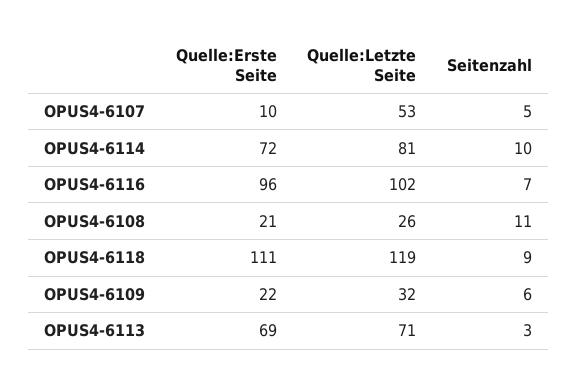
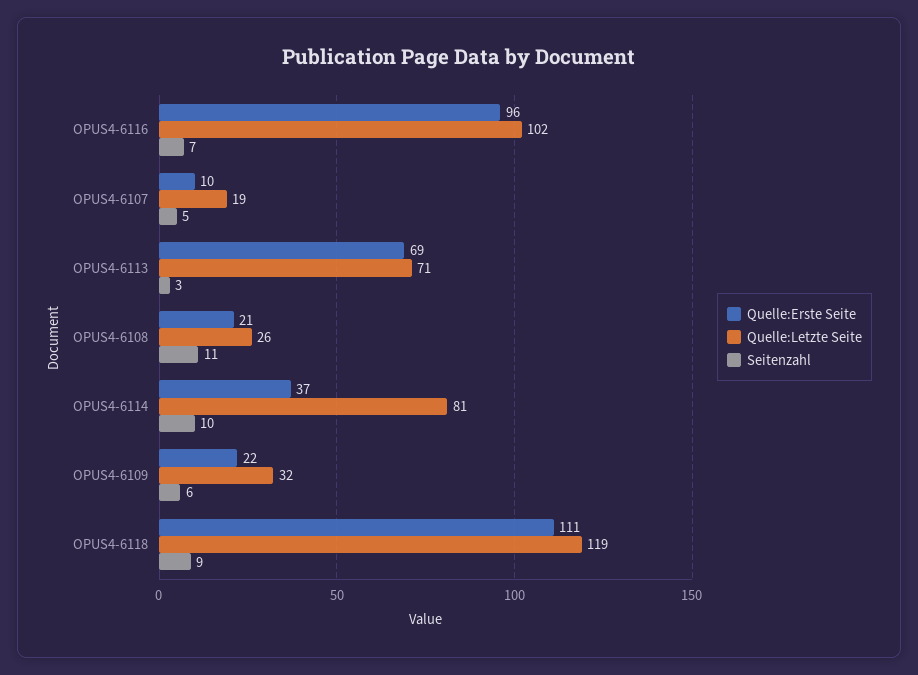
  {
    "Quelle:Erste Seite": {
      "OPUS4-6107": 10,
-     "OPUS4-6114": 72,
+     "OPUS4-6114": 37,
      "OPUS4-6116": 96,
      "OPUS4-6108": 21,
      "OPUS4-6118": 111,
      "OPUS4-6109": 22,
      "OPUS4-6113": 69
    },
    "Quelle:Letzte Seite": {
-     "OPUS4-6107": 53,
+     "OPUS4-6107": 19,
      "OPUS4-6114": 81,
      "OPUS4-6116": 102,
      "OPUS4-6108": 26,
      "OPUS4-6118": 119,
      "OPUS4-6109": 32,
      "OPUS4-6113": 71
    },
    "Seitenzahl": {
      "OPUS4-6107": 5,
      "OPUS4-6114": 10,
      "OPUS4-6116": 7,
      "OPUS4-6108": 11,
      "OPUS4-6118": 9,
      "OPUS4-6109": 6,
      "OPUS4-6113": 3
    }
  }

